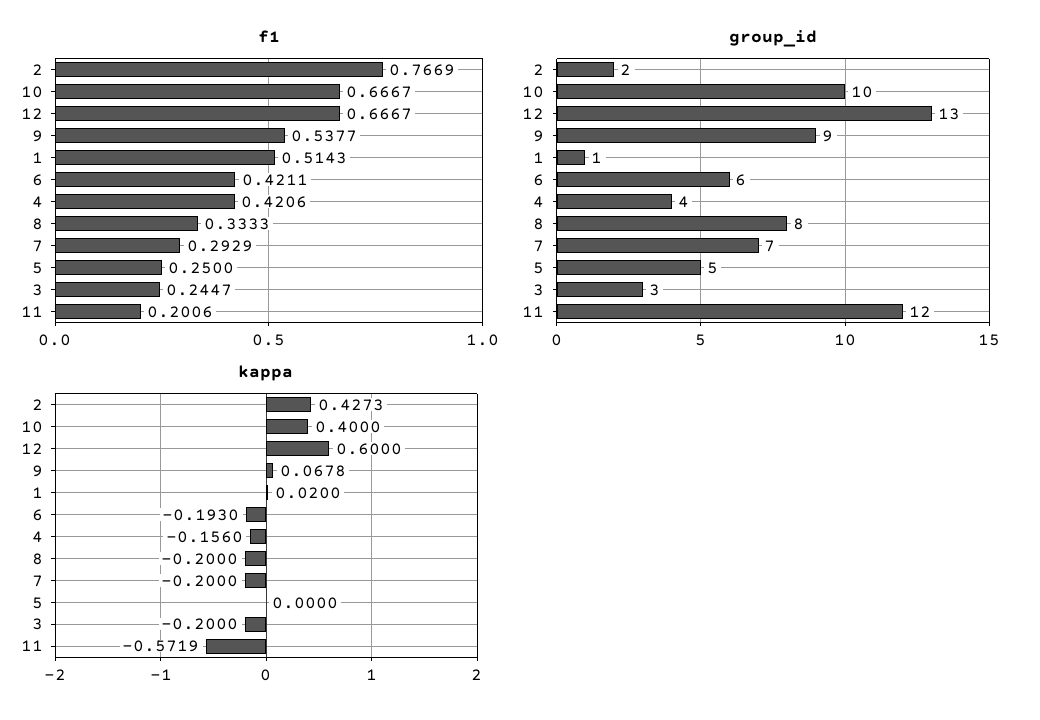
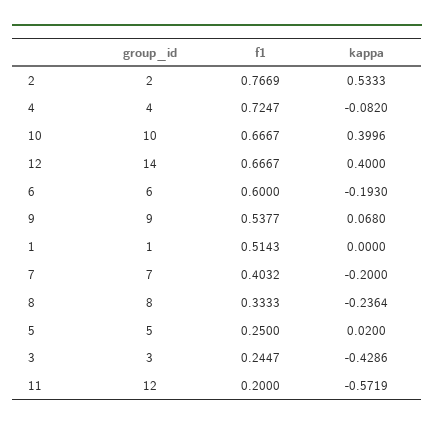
  {
    "f1": {
      "2": 0.7669,
      "10": 0.6667,
      "12": 0.6667,
      "9": 0.5377,
      "1": 0.5143,
-     "6": 0.4211,
+     "6": 0.6,
-     "4": 0.4206,
+     "4": 0.7247,
      "8": 0.3333,
-     "7": 0.2929,
+     "7": 0.4032,
      "5": 0.25,
      "3": 0.2447,
-     "11": 0.2006
+     "11": 0.2
    },
    "group_id": {
      "2": 2,
      "10": 10,
-     "12": 13,
+     "12": 14,
      "9": 9,
      "1": 1,
      "6": 6,
      "4": 4,
      "8": 8,
      "7": 7,
      "5": 5,
      "3": 3,
      "11": 12
    },
    "kappa": {
-     "2": 0.4273,
+     "2": 0.5333,
-     "10": 0.4,
+     "10": 0.3996,
-     "12": 0.6,
+     "12": 0.4,
-     "9": 0.0678,
+     "9": 0.068,
-     "1": 0.02,
+     "1": 0,
      "6": -0.193,
-     "4": -0.156,
+     "4": -0.082,
-     "8": -0.2,
+     "8": -0.2364,
      "7": -0.2,
-     "5": 0,
+     "5": 0.02,
-     "3": -0.2,
+     "3": -0.4286,
      "11": -0.5719
    }
  }

